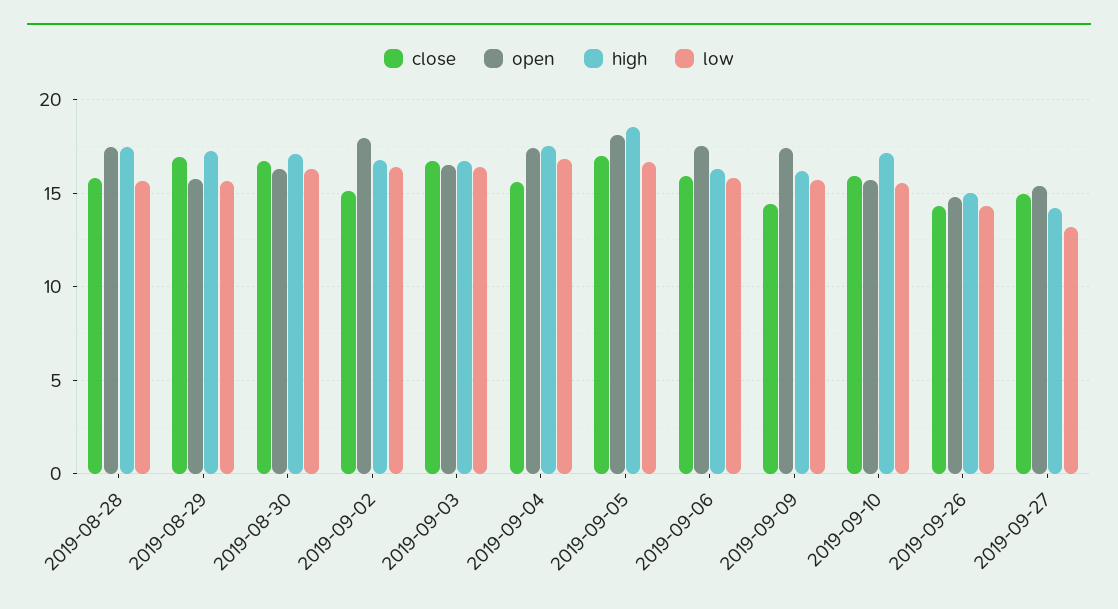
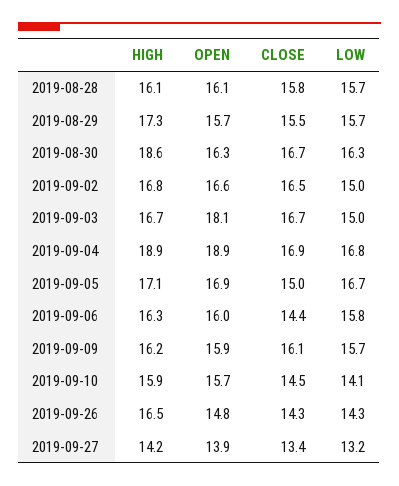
  {
    "close": {
      "2019-08-28": 15.8,
-     "2019-08-29": 17,
+     "2019-08-29": 15.5,
      "2019-08-30": 16.7,
-     "2019-09-02": 15,
+     "2019-09-02": 16.5,
      "2019-09-03": 16.7,
-     "2019-09-04": 15.5,
+     "2019-09-04": 16.9,
-     "2019-09-05": 17,
+     "2019-09-05": 15,
-     "2019-09-06": 16,
+     "2019-09-06": 14.4,
-     "2019-09-09": 14.5,
+     "2019-09-09": 16.1,
-     "2019-09-10": 16,
+     "2019-09-10": 14.5,
      "2019-09-26": 14.3,
-     "2019-09-27": 15
+     "2019-09-27": 13.4
    },
    "open": {
-     "2019-08-28": 17.5,
+     "2019-08-28": 16.1,
      "2019-08-29": 15.7,
      "2019-08-30": 16.3,
-     "2019-09-02": 18,
+     "2019-09-02": 16.6,
-     "2019-09-03": 16.5,
+     "2019-09-03": 18.1,
-     "2019-09-04": 17.5,
+     "2019-09-04": 18.9,
-     "2019-09-05": 18,
+     "2019-09-05": 16.9,
-     "2019-09-06": 17.5,
+     "2019-09-06": 16,
-     "2019-09-09": 17.5,
+     "2019-09-09": 15.9,
      "2019-09-10": 15.7,
      "2019-09-26": 14.8,
-     "2019-09-27": 15.5
+     "2019-09-27": 13.9
    },
    "high": {
-     "2019-08-28": 17.5,
+     "2019-08-28": 16.1,
      "2019-08-29": 17.3,
-     "2019-08-30": 17,
+     "2019-08-30": 18.6,
      "2019-09-02": 16.8,
      "2019-09-03": 16.7,
-     "2019-09-04": 17.5,
+     "2019-09-04": 18.9,
-     "2019-09-05": 18.5,
+     "2019-09-05": 17.1,
      "2019-09-06": 16.3,
      "2019-09-09": 16.2,
-     "2019-09-10": 17,
+     "2019-09-10": 15.9,
-     "2019-09-26": 15,
+     "2019-09-26": 16.5,
      "2019-09-27": 14.2
    },
    "low": {
      "2019-08-28": 15.7,
      "2019-08-29": 15.7,
      "2019-08-30": 16.3,
-     "2019-09-02": 16.5,
+     "2019-09-02": 15,
-     "2019-09-03": 16.5,
+     "2019-09-03": 15,
      "2019-09-04": 16.8,
      "2019-09-05": 16.7,
      "2019-09-06": 15.8,
      "2019-09-09": 15.7,
-     "2019-09-10": 15.5,
+     "2019-09-10": 14.1,
      "2019-09-26": 14.3,
      "2019-09-27": 13.2
    }
  }

